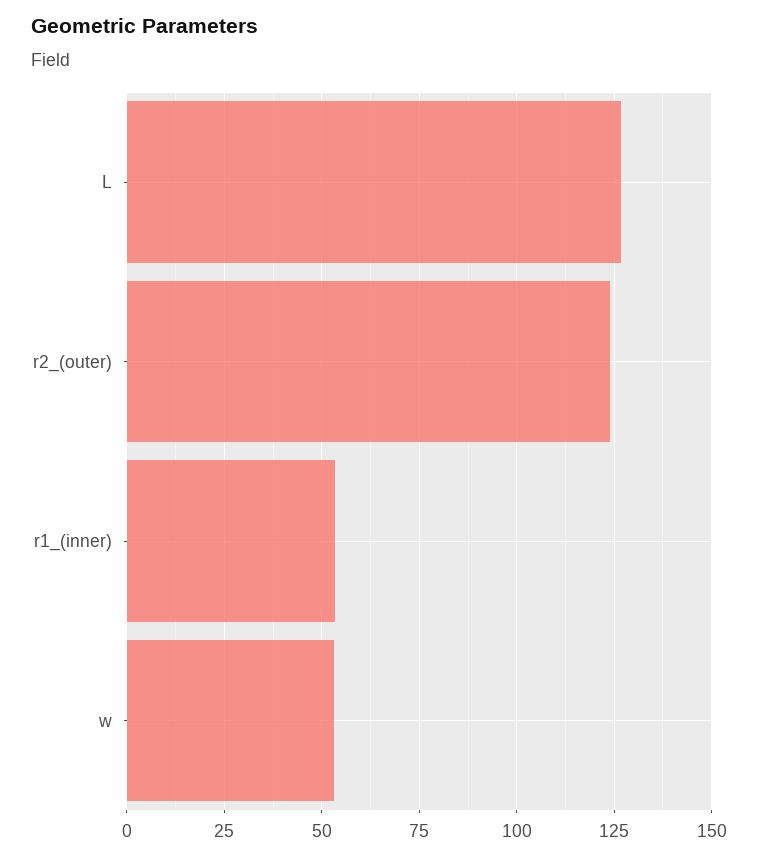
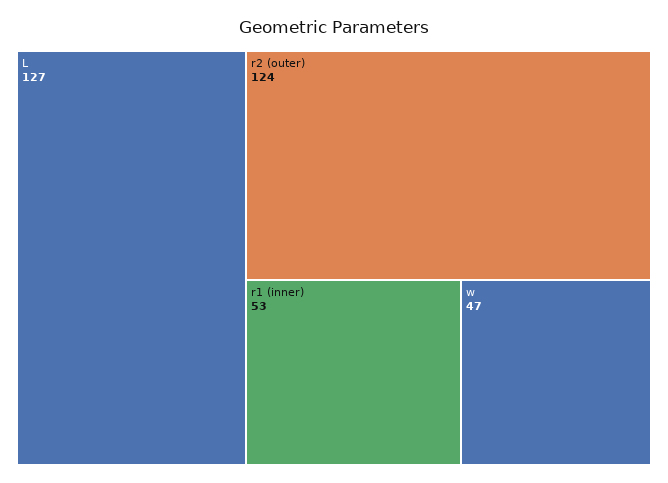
  {
    "L": 127,
    "r2_(outer)": 124,
    "r1_(inner)": 53,
-   "w": 52.5
+   "w": 47
  }

